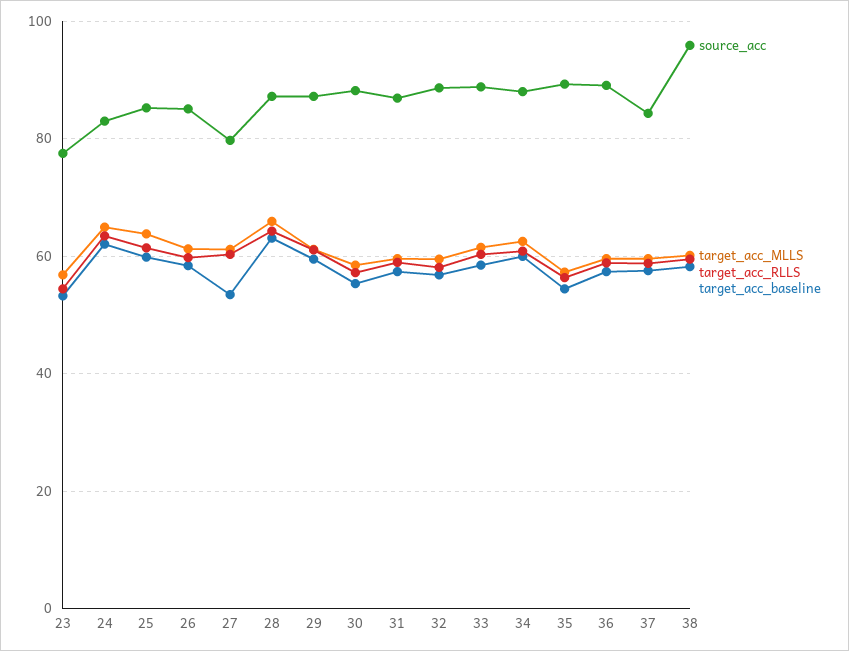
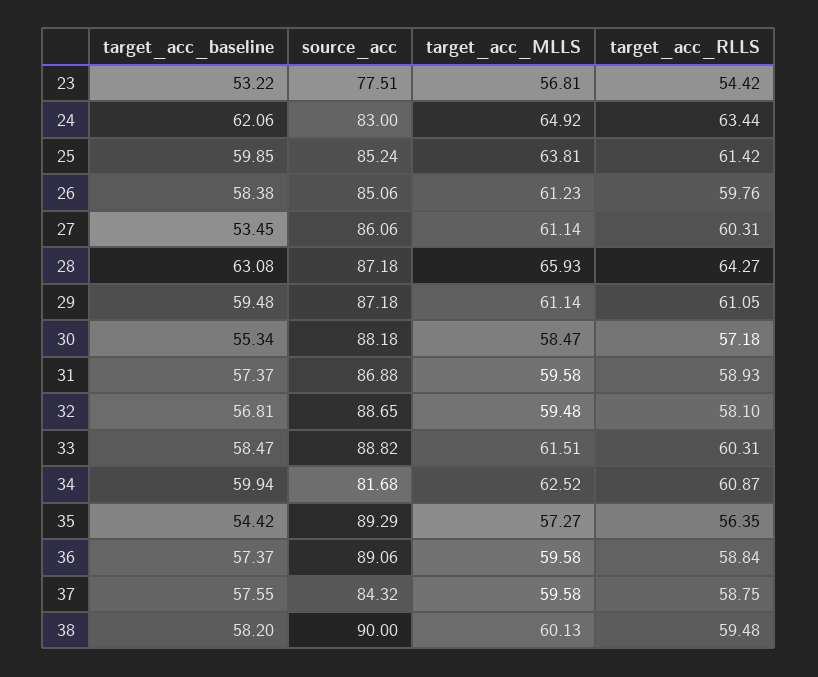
  {
    "source_acc": {
      "23": 77.51,
      "24": 83,
      "25": 85.24,
      "26": 85.06,
-     "27": 80,
+     "27": 86.06,
      "28": 87.18,
      "29": 87.18,
      "30": 88.18,
      "31": 86.88,
      "32": 88.65,
      "33": 88.82,
-     "34": 88,
+     "34": 81.68,
      "35": 89.29,
      "36": 89.06,
      "37": 84.32,
-     "38": 96
+     "38": 90
    },
    "target_acc_MLLS": {
      "23": 56.81,
      "24": 64.92,
      "25": 63.81,
      "26": 61.23,
      "27": 61.14,
      "28": 65.93,
      "29": 61.14,
      "30": 58.47,
      "31": 59.58,
      "32": 59.48,
      "33": 61.51,
      "34": 62.52,
      "35": 57.27,
      "36": 59.58,
      "37": 59.58,
      "38": 60.13
    },
    "target_acc_RLLS": {
      "23": 54.42,
      "24": 63.44,
      "25": 61.42,
      "26": 59.76,
      "27": 60.31,
      "28": 64.27,
      "29": 61.05,
      "30": 57.18,
      "31": 58.93,
      "32": 58.1,
      "33": 60.31,
      "34": 60.87,
      "35": 56.35,
      "36": 58.84,
      "37": 58.75,
      "38": 59.48
    },
    "target_acc_baseline": {
      "23": 53.22,
      "24": 62.06,
      "25": 59.85,
      "26": 58.38,
      "27": 53.45,
      "28": 63.08,
      "29": 59.48,
      "30": 55.34,
      "31": 57.37,
      "32": 56.81,
      "33": 58.47,
      "34": 59.94,
      "35": 54.42,
      "36": 57.37,
      "37": 57.55,
      "38": 58.2
    }
  }

